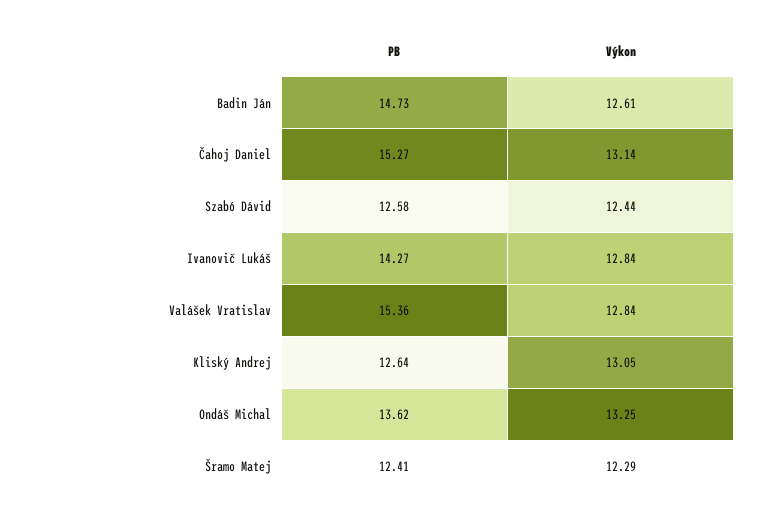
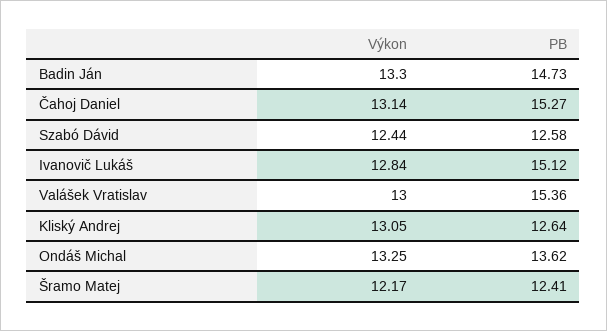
  {
    "PB": {
      "Badin Ján": 14.73,
      "Čahoj Daniel": 15.27,
      "Szabó Dávid": 12.58,
-     "Ivanovič Lukáš": 14.27,
+     "Ivanovič Lukáš": 15.12,
      "Valášek Vratislav": 15.36,
      "Kliský Andrej": 12.64,
      "Ondáš Michal": 13.62,
      "Šramo Matej": 12.41
    },
    "Výkon": {
-     "Badin Ján": 12.61,
+     "Badin Ján": 13.3,
      "Čahoj Daniel": 13.14,
      "Szabó Dávid": 12.44,
      "Ivanovič Lukáš": 12.84,
-     "Valášek Vratislav": 12.84,
+     "Valášek Vratislav": 13,
      "Kliský Andrej": 13.05,
      "Ondáš Michal": 13.25,
-     "Šramo Matej": 12.29
+     "Šramo Matej": 12.17
    }
  }

